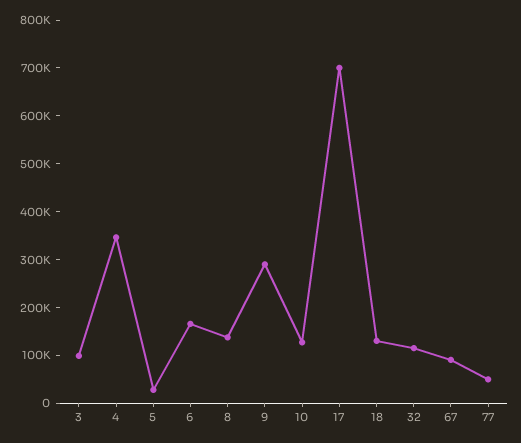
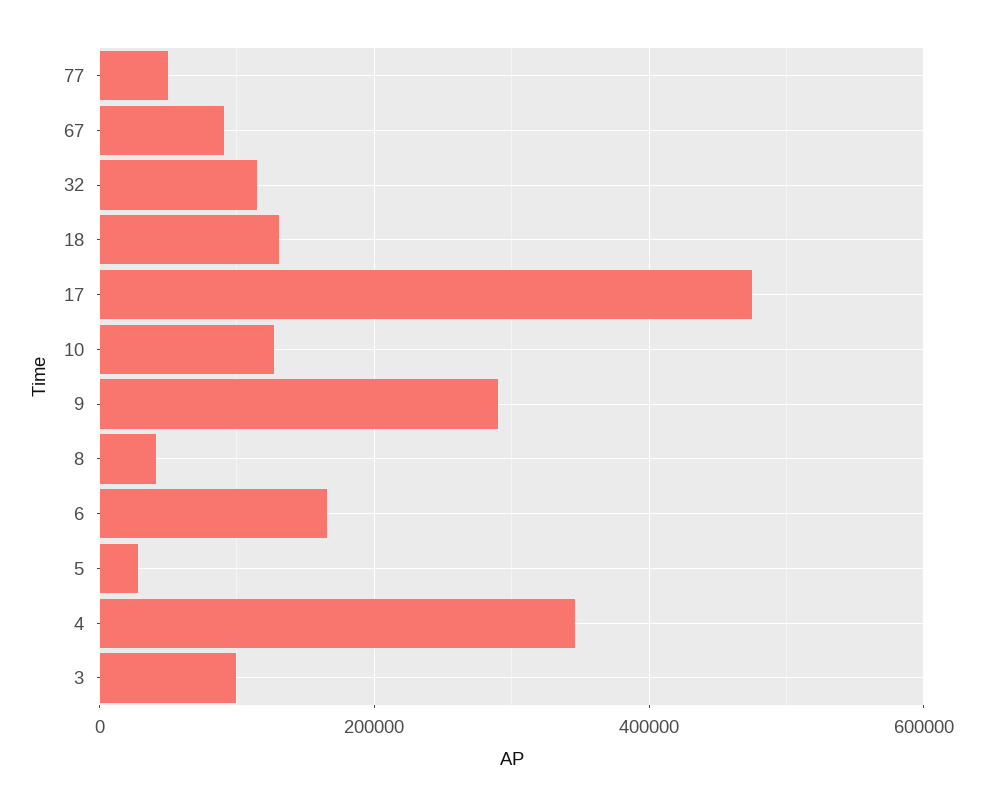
  {
    "3": 100000,
    "4": 340000,
    "5": 20000,
    "6": 160000,
-   "8": 140000,
+   "8": 40000,
    "9": 300000,
    "10": 120000,
-   "17": 700000,
+   "17": 480000,
    "18": 140000,
    "32": 120000,
    "67": 100000,
    "77": 40000
  }

